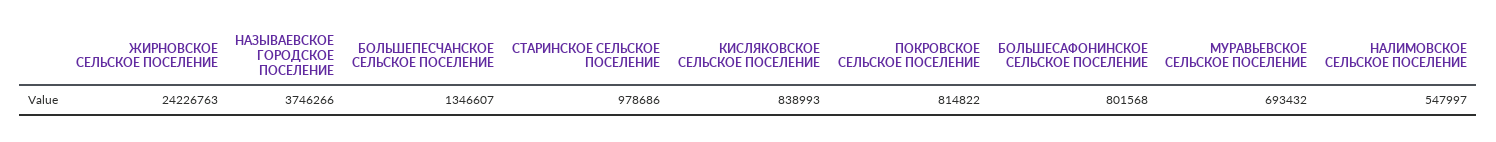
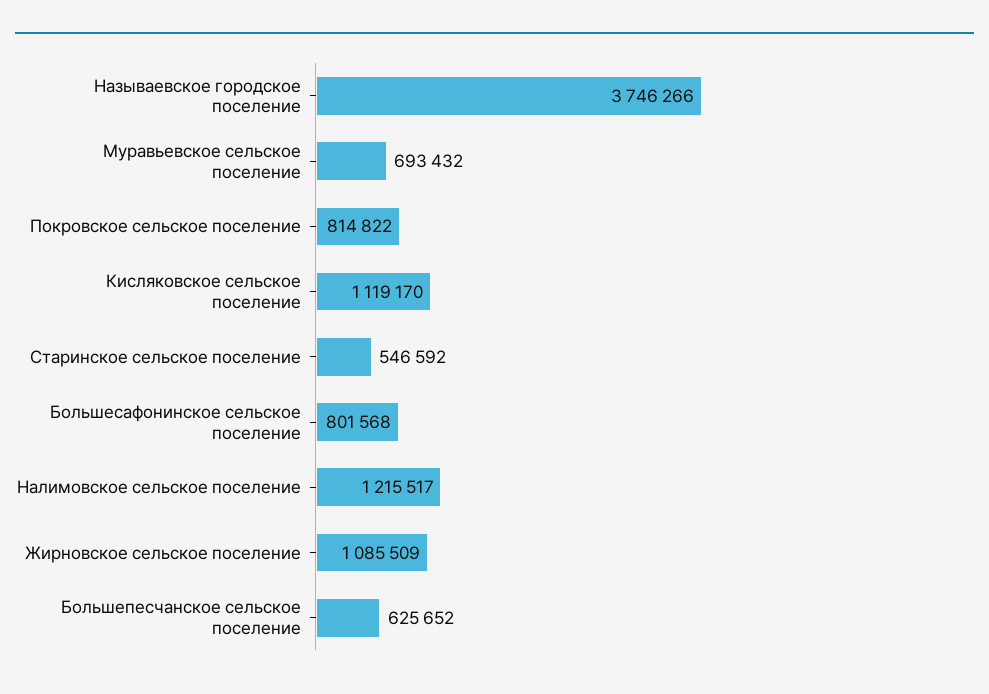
  {
-   "ЖИРНОВСКОЕ СЕЛЬСКОЕ ПОСЕЛЕНИЕ": 24226763,
+   "ЖИРНОВСКОЕ СЕЛЬСКОЕ ПОСЕЛЕНИЕ": 1085509,
    "НАЗЫВАЕВСКОЕ ГОРОДСКОЕ ПОСЕЛЕНИЕ": 3746266,
-   "БОЛЬШЕПЕСЧАНСКОЕ СЕЛЬСКОЕ ПОСЕЛЕНИЕ": 1346607,
+   "БОЛЬШЕПЕСЧАНСКОЕ СЕЛЬСКОЕ ПОСЕЛЕНИЕ": 625652,
-   "СТАРИНСКОЕ СЕЛЬСКОЕ ПОСЕЛЕНИЕ": 978686,
+   "СТАРИНСКОЕ СЕЛЬСКОЕ ПОСЕЛЕНИЕ": 546592,
-   "КИСЛЯКОВСКОЕ СЕЛЬСКОЕ ПОСЕЛЕНИЕ": 838993,
+   "КИСЛЯКОВСКОЕ СЕЛЬСКОЕ ПОСЕЛЕНИЕ": 1119170,
    "ПОКРОВСКОЕ СЕЛЬСКОЕ ПОСЕЛЕНИЕ": 814822,
    "БОЛЬШЕСАФОНИНСКОЕ СЕЛЬСКОЕ ПОСЕЛЕНИЕ": 801568,
    "МУРАВЬЕВСКОЕ СЕЛЬСКОЕ ПОСЕЛЕНИЕ": 693432,
-   "НАЛИМОВСКОЕ СЕЛЬСКОЕ ПОСЕЛЕНИЕ": 547997
+   "НАЛИМОВСКОЕ СЕЛЬСКОЕ ПОСЕЛЕНИЕ": 1215517
  }

